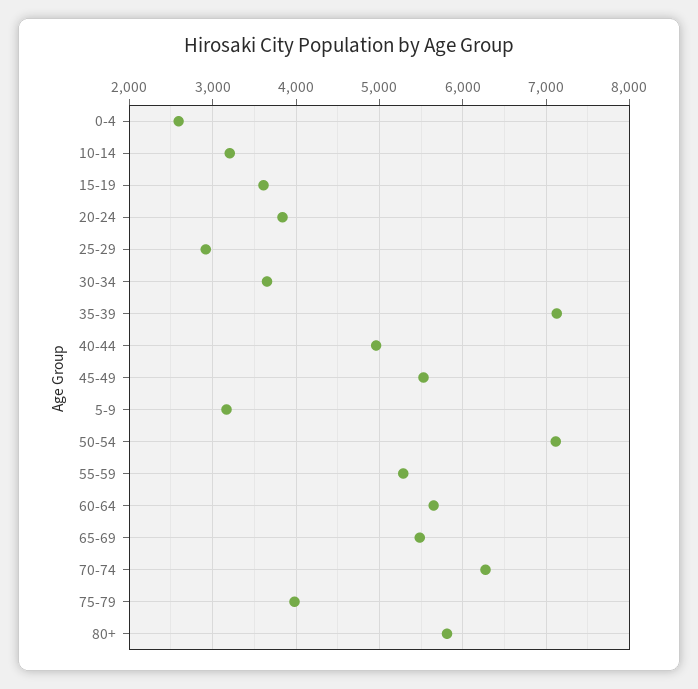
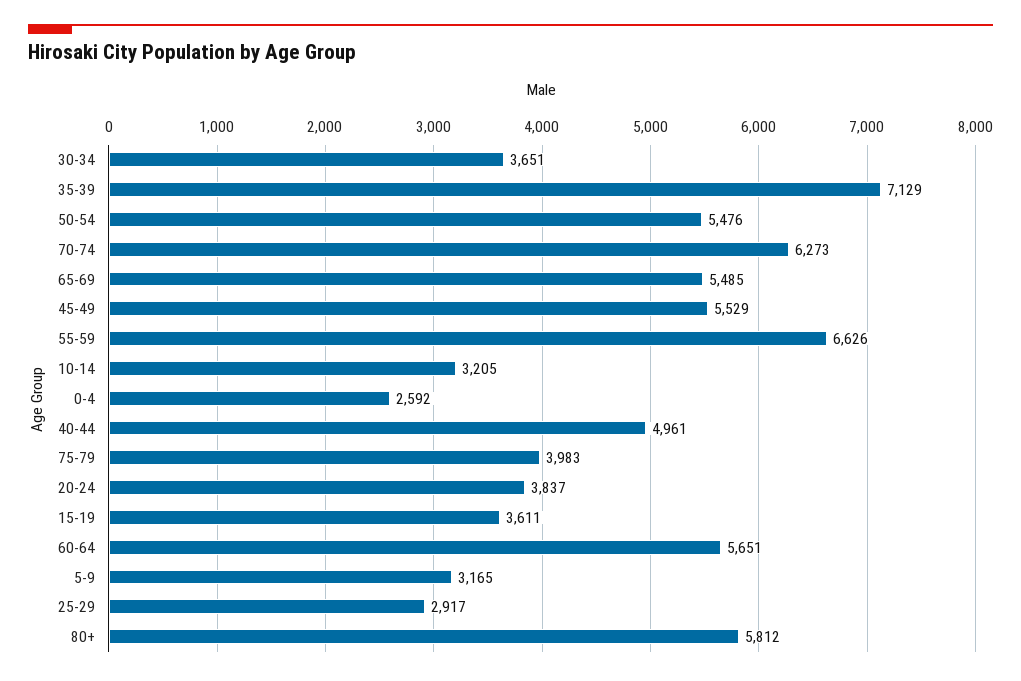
  {
    "0-4": 2592,
    "10-14": 3205,
    "15-19": 3611,
    "20-24": 3837,
    "25-29": 2917,
    "30-34": 3651,
    "35-39": 7129,
    "40-44": 4961,
    "45-49": 5529,
    "5-9": 3165,
-   "50-54": 7100,
+   "50-54": 5476,
-   "55-59": 5300,
+   "55-59": 6626,
    "60-64": 5651,
    "65-69": 5485,
    "70-74": 6273,
    "75-79": 3983,
    "80+": 5812
  }

